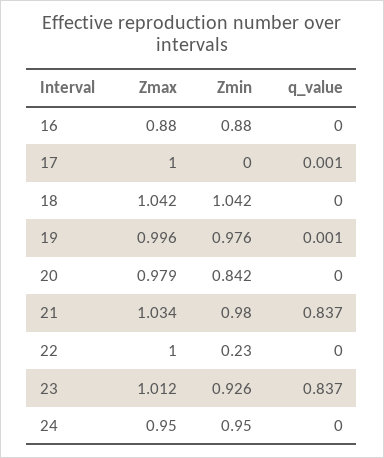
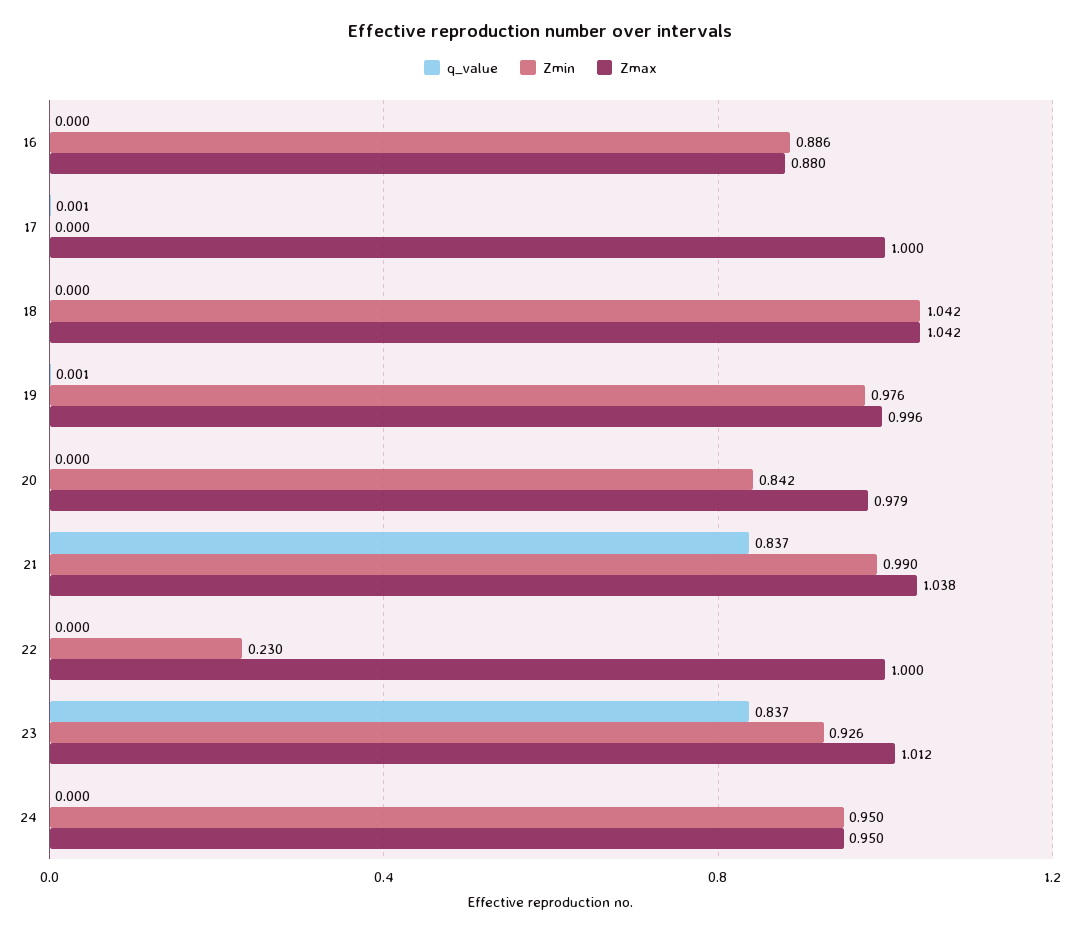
  {
    "Zmax": {
      "16": 0.88,
      "17": 1,
      "18": 1.042,
      "19": 0.996,
      "20": 0.979,
-     "21": 1.034,
+     "21": 1.038,
      "22": 1,
      "23": 1.012,
      "24": 0.95
    },
    "Zmin": {
-     "16": 0.88,
+     "16": 0.886,
      "17": 0,
      "18": 1.042,
      "19": 0.976,
      "20": 0.842,
-     "21": 0.98,
+     "21": 0.99,
      "22": 0.23,
      "23": 0.926,
      "24": 0.95
    },
    "q_value": {
      "16": 0,
      "17": 0.001,
      "18": 0,
      "19": 0.001,
      "20": 0,
      "21": 0.837,
      "22": 0,
      "23": 0.837,
      "24": 0
    }
  }

